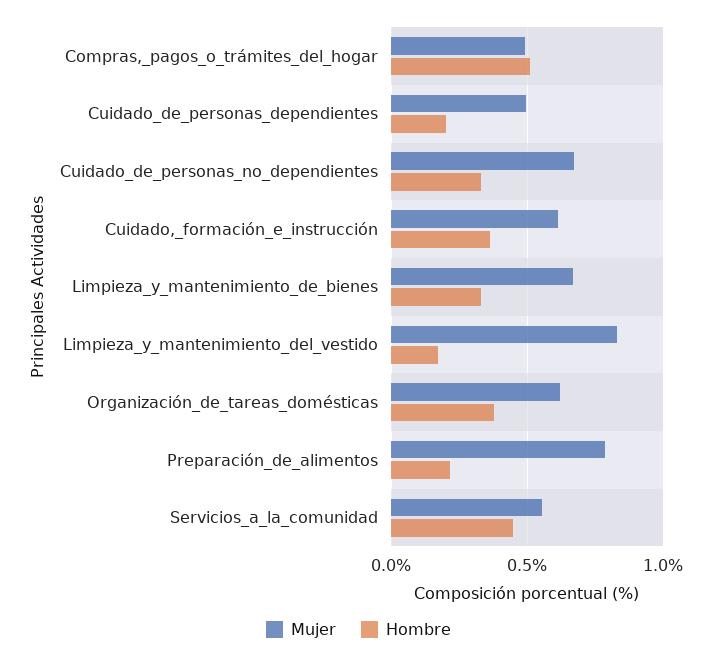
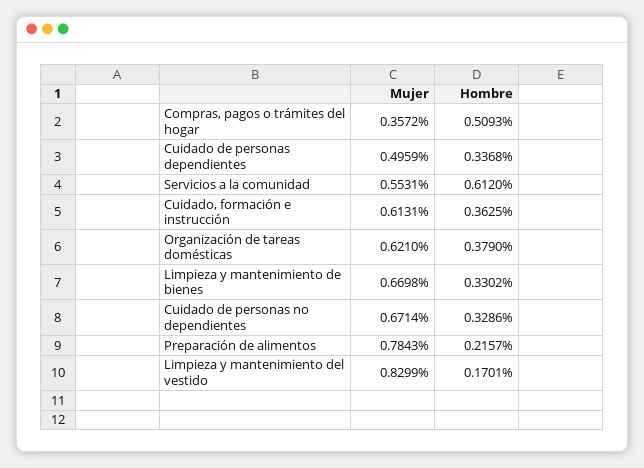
  {
    "Mujer": {
-     "Compras,_pagos_o_trámites_del_hogar": 0.5,
+     "Compras,_pagos_o_trámites_del_hogar": 0.3572,
      "Cuidado_de_personas_dependientes": 0.4959,
      "Cuidado_de_personas_no_dependientes": 0.6714,
      "Cuidado,_formación_e_instrucción": 0.6131,
      "Limpieza_y_mantenimiento_de_bienes": 0.6698,
      "Limpieza_y_mantenimiento_del_vestido": 0.8299,
      "Organización_de_tareas_domésticas": 0.621,
      "Preparación_de_alimentos": 0.7843,
      "Servicios_a_la_comunidad": 0.5531
    },
    "Hombre": {
      "Compras,_pagos_o_trámites_del_hogar": 0.5093,
-     "Cuidado_de_personas_dependientes": 0.2,
+     "Cuidado_de_personas_dependientes": 0.3368,
      "Cuidado_de_personas_no_dependientes": 0.3286,
      "Cuidado,_formación_e_instrucción": 0.3625,
      "Limpieza_y_mantenimiento_de_bienes": 0.3302,
      "Limpieza_y_mantenimiento_del_vestido": 0.1701,
      "Organización_de_tareas_domésticas": 0.379,
      "Preparación_de_alimentos": 0.2157,
-     "Servicios_a_la_comunidad": 0.45
+     "Servicios_a_la_comunidad": 0.612
    }
  }

